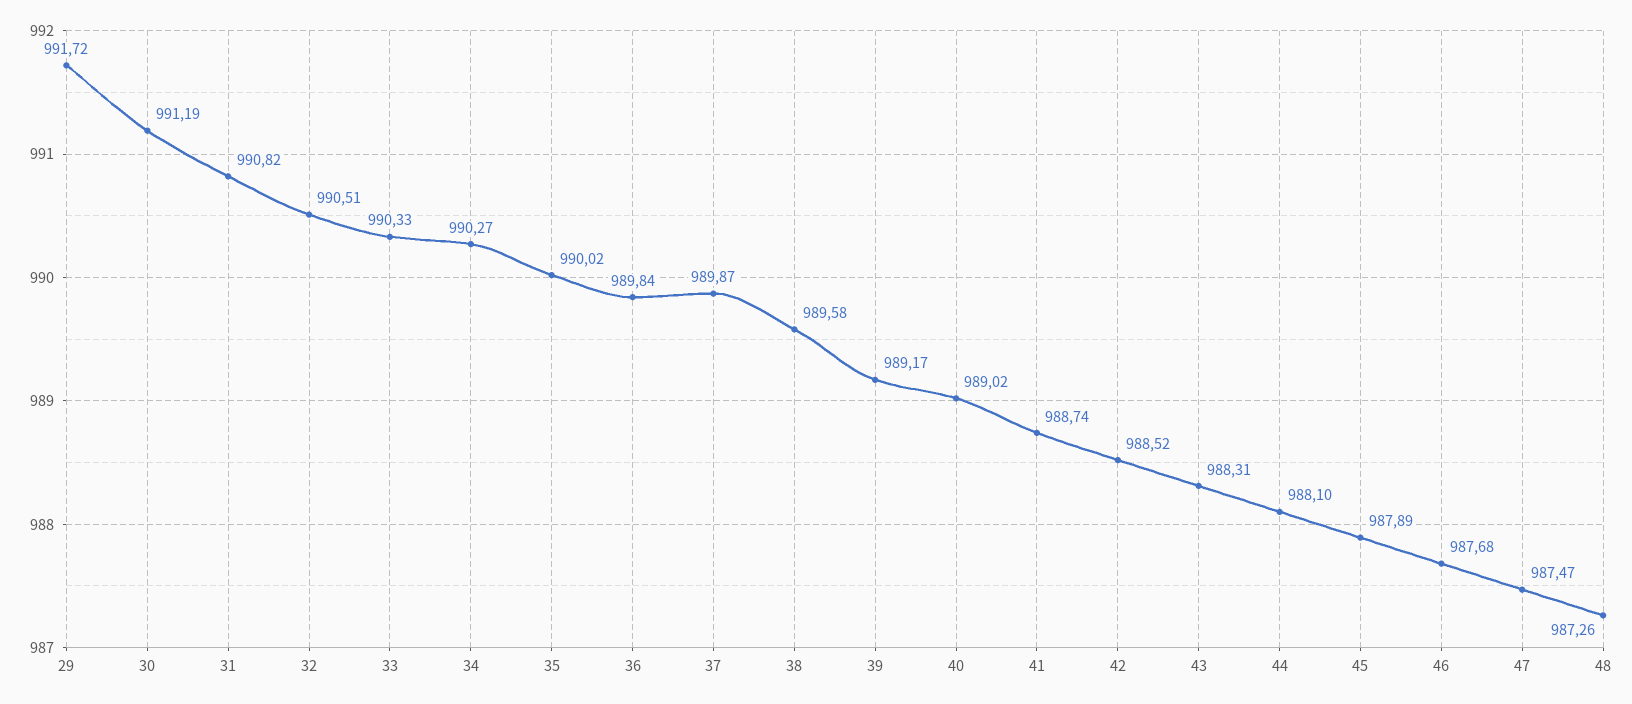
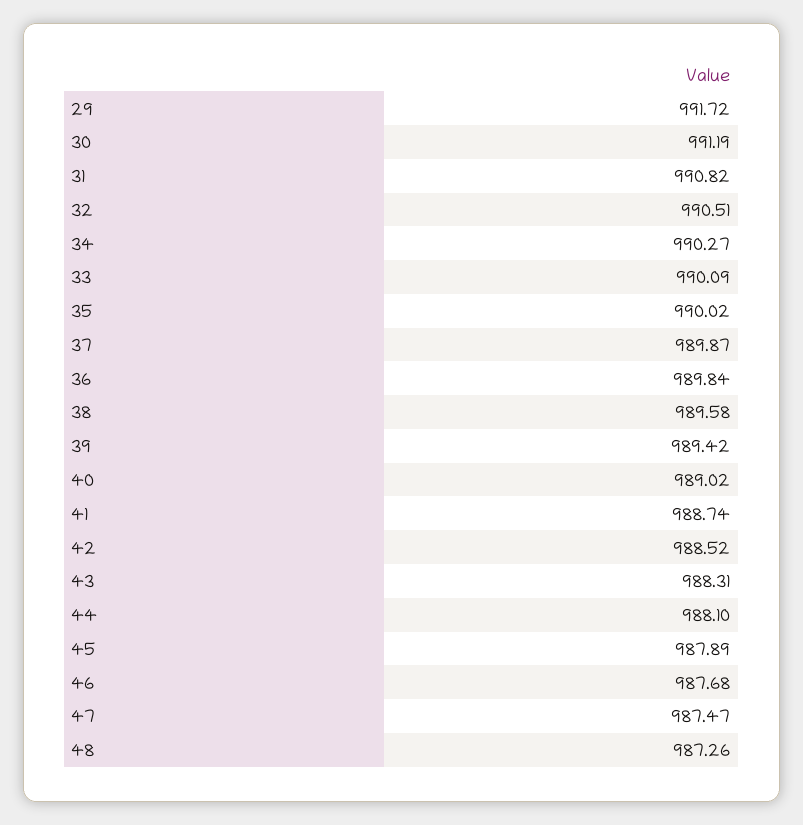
  {
    "29": 991.72,
    "30": 991.19,
    "31": 990.82,
    "32": 990.51,
-   "33": 990.33,
+   "33": 990.09,
    "34": 990.27,
    "35": 990.02,
    "36": 989.84,
    "37": 989.87,
    "38": 989.58,
-   "39": 989.17,
+   "39": 989.42,
    "40": 989.02,
    "41": 988.74,
    "42": 988.52,
    "43": 988.31,
    "44": 988.1,
    "45": 987.89,
    "46": 987.68,
    "47": 987.47,
    "48": 987.26
  }

